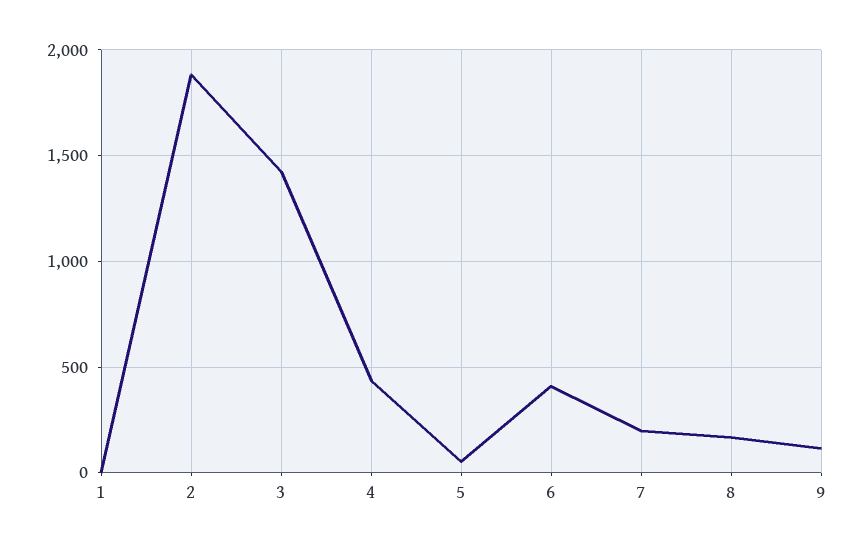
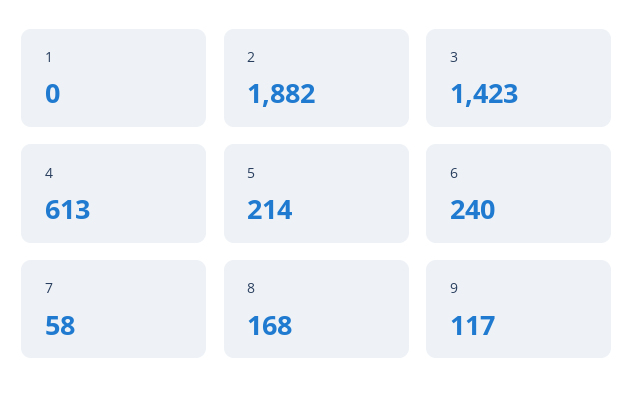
  {
    "1": 0,
    "2": 1882,
    "3": 1423,
-   "4": 450,
+   "4": 613,
-   "5": 50,
+   "5": 214,
-   "6": 400,
+   "6": 240,
-   "7": 200,
+   "7": 58,
    "8": 168,
    "9": 117
  }

